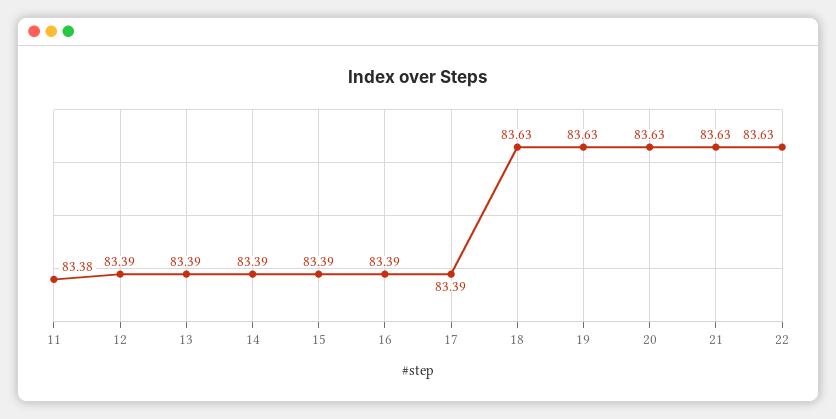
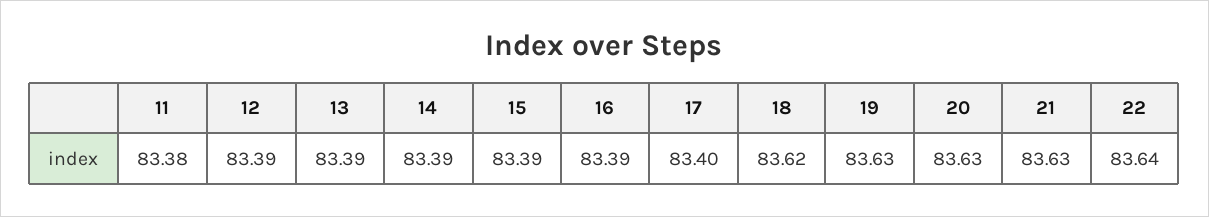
  {
    "11": 83.38,
    "12": 83.39,
    "13": 83.39,
    "14": 83.39,
    "15": 83.39,
    "16": 83.39,
-   "17": 83.39,
+   "17": 83.4,
-   "18": 83.63,
+   "18": 83.62,
    "19": 83.63,
    "20": 83.63,
    "21": 83.63,
-   "22": 83.63
+   "22": 83.64
  }

